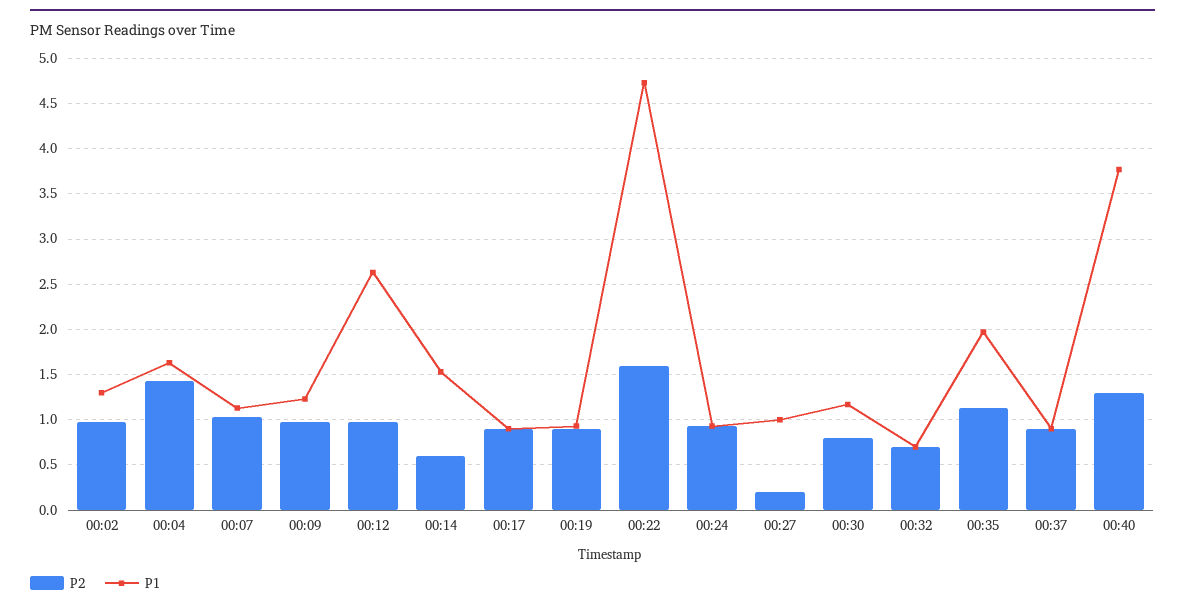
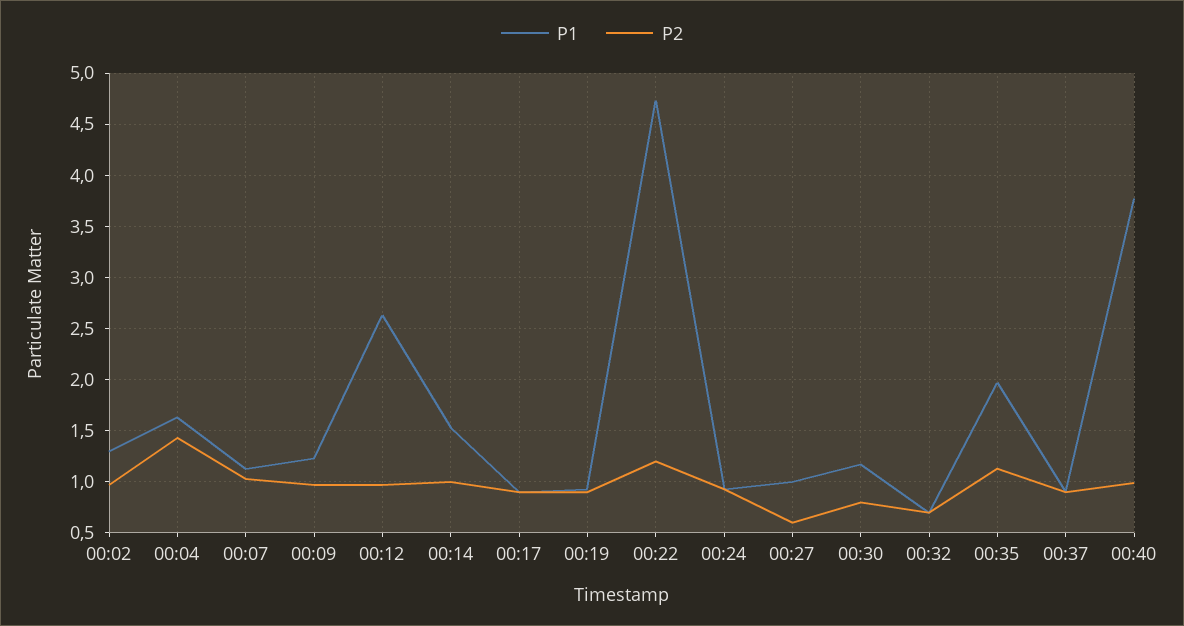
  {
    "P2": {
      "00:02": 1,
      "00:04": 1.4,
      "00:07": 1,
      "00:09": 1,
      "00:12": 1,
-     "00:14": 0.6,
+     "00:14": 1,
      "00:17": 0.9,
      "00:19": 0.9,
-     "00:22": 1.6,
+     "00:22": 1.2,
      "00:24": 0.9,
-     "00:27": 0.2,
+     "00:27": 0.6,
      "00:30": 0.8,
      "00:32": 0.7,
      "00:35": 1.1,
      "00:37": 0.9,
-     "00:40": 1.3
+     "00:40": 1
    },
    "P1": {
      "00:02": 1.3,
      "00:04": 1.6,
      "00:07": 1.1,
      "00:09": 1.2,
      "00:12": 2.6,
      "00:14": 1.5,
      "00:17": 0.9,
      "00:19": 0.9,
      "00:22": 4.7,
      "00:24": 0.9,
      "00:27": 1,
      "00:30": 1.2,
      "00:32": 0.7,
      "00:35": 2,
      "00:37": 0.9,
      "00:40": 3.8
    }
  }

